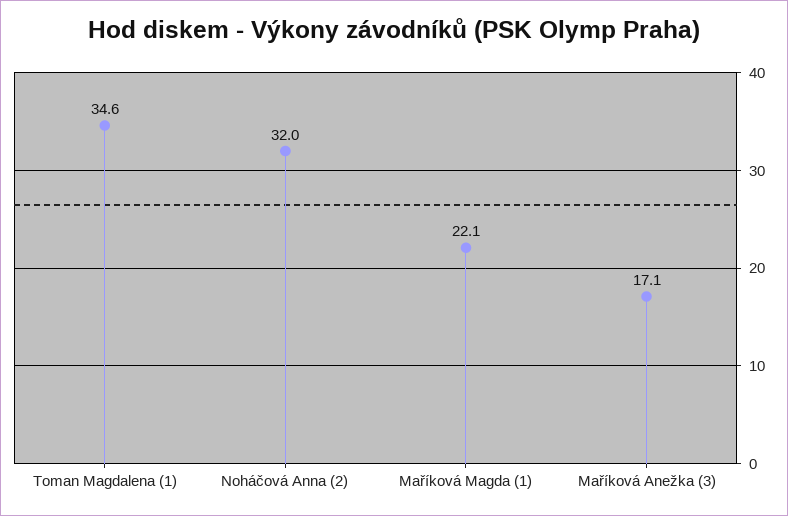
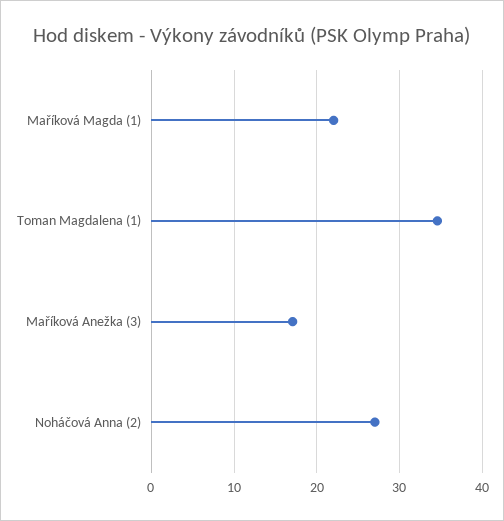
  {
    "Toman Magdalena (1)": 34.6,
-   "Noháčová Anna (2)": 32,
+   "Noháčová Anna (2)": 27,
    "Maříková Magda (1)": 22.1,
    "Maříková Anežka (3)": 17.1
  }

